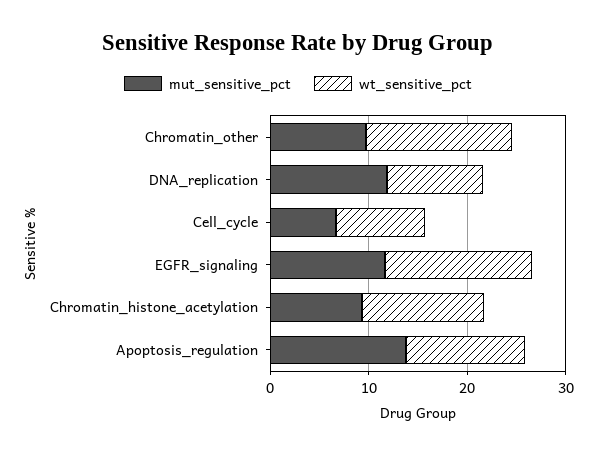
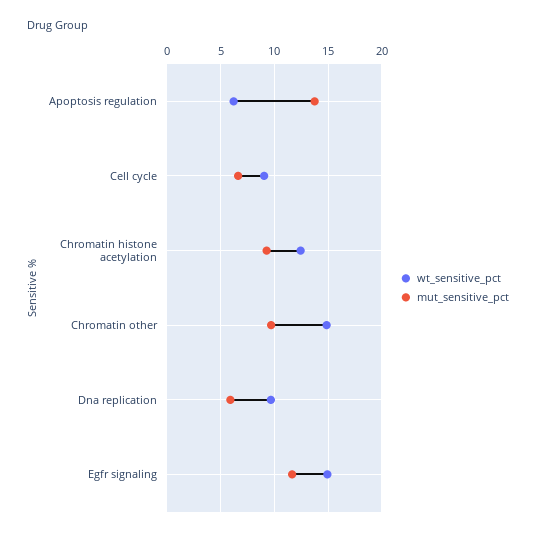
  {
    "mut_sensitive_pct": {
      "Chromatin_other": 10,
-     "DNA_replication": 12,
+     "DNA_replication": 6,
      "Cell_cycle": 7,
      "EGFR_signaling": 12,
      "Chromatin_histone_acetylation": 9,
      "Apoptosis_regulation": 14
    },
    "wt_sensitive_pct": {
      "Chromatin_other": 15,
      "DNA_replication": 10,
      "Cell_cycle": 9,
      "EGFR_signaling": 15,
      "Chromatin_histone_acetylation": 12,
-     "Apoptosis_regulation": 12
+     "Apoptosis_regulation": 6
    }
  }

